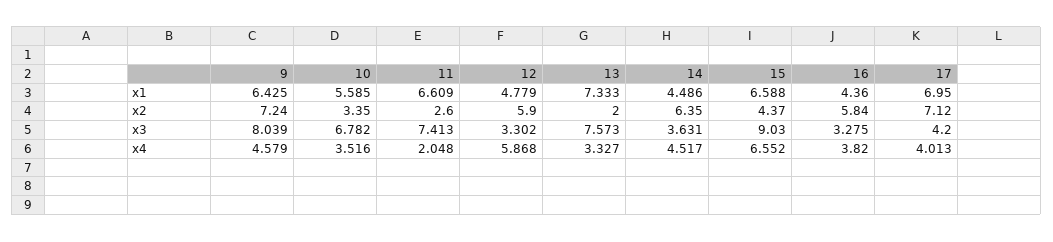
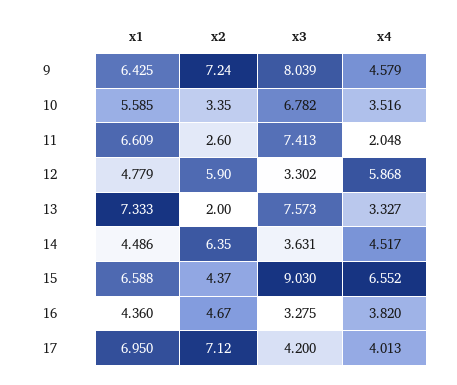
  {
    "9": {
      "x1": 6.425,
      "x2": 7.24,
      "x3": 8.039,
      "x4": 4.579
    },
    "10": {
      "x1": 5.585,
      "x2": 3.35,
      "x3": 6.782,
      "x4": 3.516
    },
    "11": {
      "x1": 6.609,
      "x2": 2.6,
      "x3": 7.413,
      "x4": 2.048
    },
    "12": {
      "x1": 4.779,
      "x2": 5.9,
      "x3": 3.302,
      "x4": 5.868
    },
    "13": {
      "x1": 7.333,
      "x2": 2,
      "x3": 7.573,
      "x4": 3.327
    },
    "14": {
      "x1": 4.486,
      "x2": 6.35,
      "x3": 3.631,
      "x4": 4.517
    },
    "15": {
      "x1": 6.588,
      "x2": 4.37,
      "x3": 9.03,
      "x4": 6.552
    },
    "16": {
      "x1": 4.36,
-     "x2": 5.84,
+     "x2": 4.67,
      "x3": 3.275,
      "x4": 3.82
    },
    "17": {
      "x1": 6.95,
      "x2": 7.12,
      "x3": 4.2,
      "x4": 4.013
    }
  }

